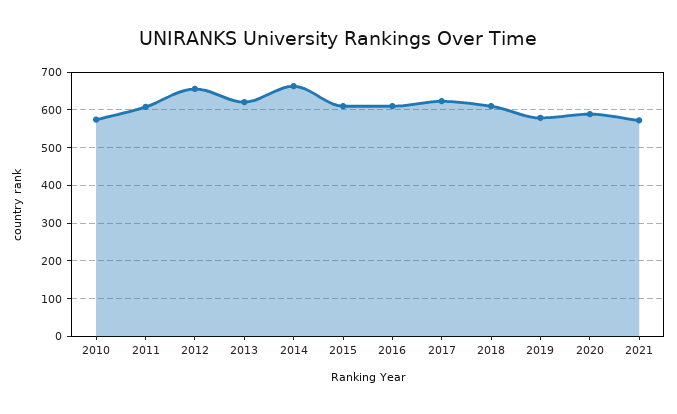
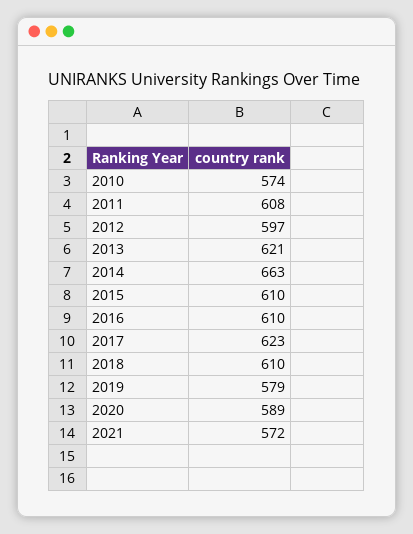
  {
    "2010": 574,
    "2011": 608,
-   "2012": 660,
+   "2012": 597,
    "2013": 621,
    "2014": 663,
    "2015": 610,
    "2016": 610,
    "2017": 623,
    "2018": 610,
    "2019": 579,
    "2020": 589,
    "2021": 572
  }

